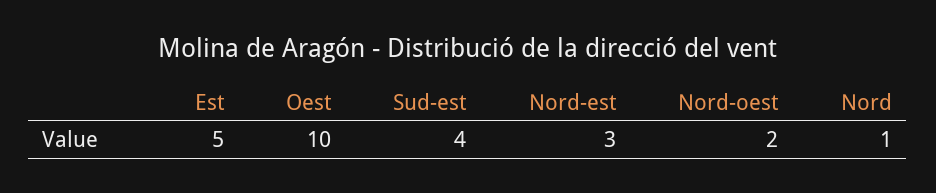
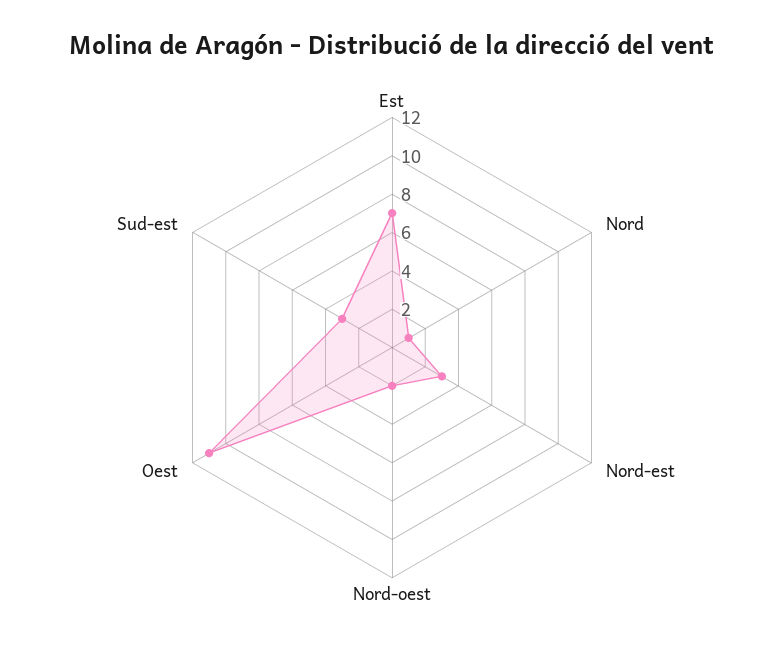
  {
-   "Est": 5,
+   "Est": 7,
-   "Oest": 10,
+   "Oest": 11,
-   "Sud-est": 4,
+   "Sud-est": 3,
    "Nord-est": 3,
    "Nord-oest": 2,
    "Nord": 1
  }

